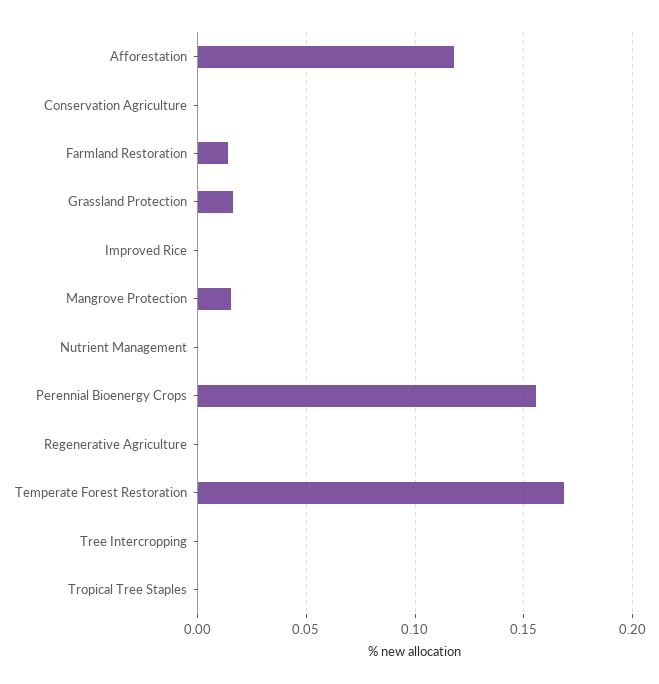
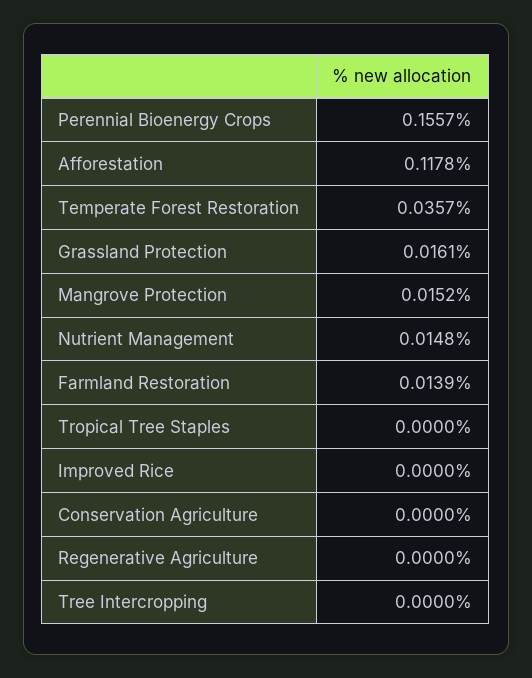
  {
    "Afforestation": 0.1178,
    "Conservation Agriculture": 0,
    "Farmland Restoration": 0.0139,
    "Grassland Protection": 0.0161,
    "Improved Rice": 0,
    "Mangrove Protection": 0.0152,
-   "Nutrient Management": 0,
+   "Nutrient Management": 0.0148,
    "Perennial Bioenergy Crops": 0.1557,
    "Regenerative Agriculture": 0,
-   "Temperate Forest Restoration": 0.17,
+   "Temperate Forest Restoration": 0.0357,
    "Tree Intercropping": 0,
    "Tropical Tree Staples": 0
  }

